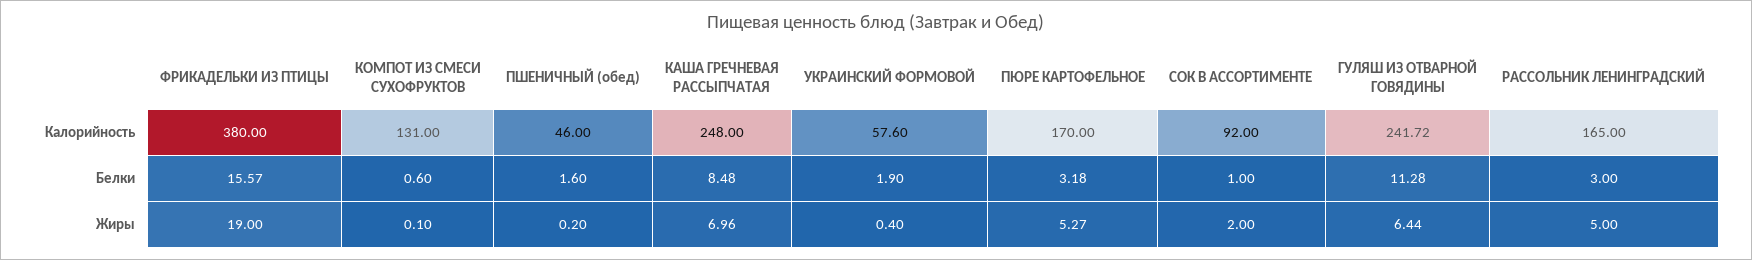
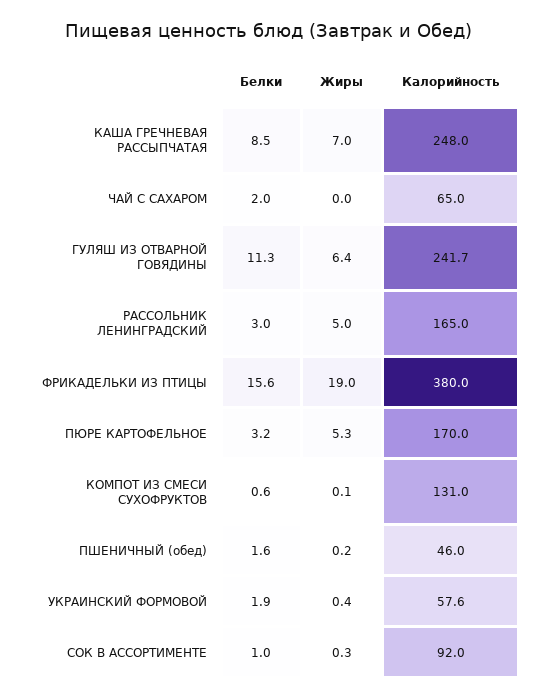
  {
    "ФРИКАДЕЛЬКИ ИЗ ПТИЦЫ": {
      "Калорийность": 380,
      "Белки": 15.57,
      "Жиры": 19
    },
    "КОМПОТ ИЗ СМЕСИ СУХОФРУКТОВ": {
      "Калорийность": 131,
      "Белки": 0.6,
      "Жиры": 0.1
    },
    "ПШЕНИЧНЫЙ (обед)": {
      "Калорийность": 46,
      "Белки": 1.6,
      "Жиры": 0.2
    },
    "КАША ГРЕЧНЕВАЯ РАССЫПЧАТАЯ": {
      "Калорийность": 248,
      "Белки": 8.48,
      "Жиры": 6.96
    },
    "УКРАИНСКИЙ ФОРМОВОЙ": {
      "Калорийность": 57.6,
      "Белки": 1.9,
      "Жиры": 0.4
    },
    "ПЮРЕ КАРТОФЕЛЬНОЕ": {
      "Калорийность": 170,
      "Белки": 3.18,
      "Жиры": 5.27
    },
    "СОК В АССОРТИМЕНТЕ": {
      "Калорийность": 92,
      "Белки": 1,
-     "Жиры": 2
+     "Жиры": 0.3
    },
    "ГУЛЯШ ИЗ ОТВАРНОЙ ГОВЯДИНЫ": {
      "Калорийность": 241.72,
      "Белки": 11.28,
      "Жиры": 6.44
    },
    "РАССОЛЬНИК ЛЕНИНГРАДСКИЙ": {
      "Калорийность": 165,
      "Белки": 3,
      "Жиры": 5
-   }
+   },
+   "ЧАЙ С САХАРОМ": {
+     "Белки": 2,
+     "Жиры": 0,
+     "Калорийность": 65
+   }
  }

